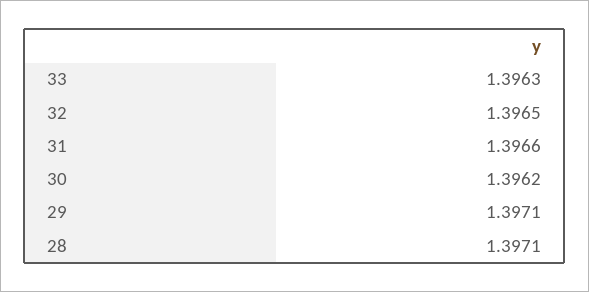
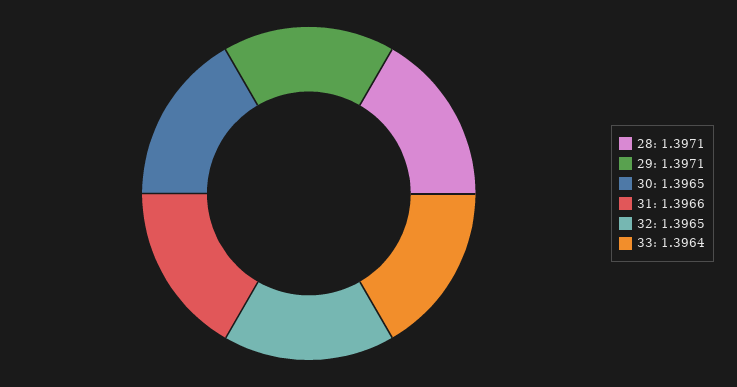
  {
-   "33": 1.3963,
+   "33": 1.3964,
    "32": 1.3965,
    "31": 1.3966,
-   "30": 1.3962,
+   "30": 1.3965,
    "29": 1.3971,
    "28": 1.3971
  }

